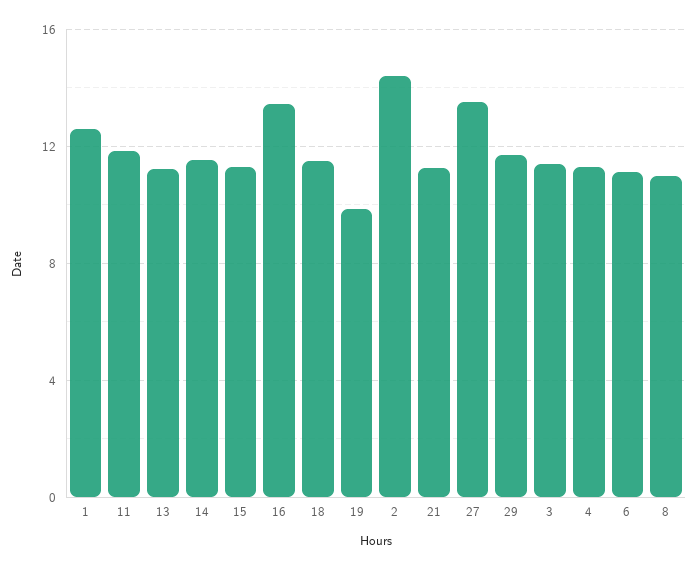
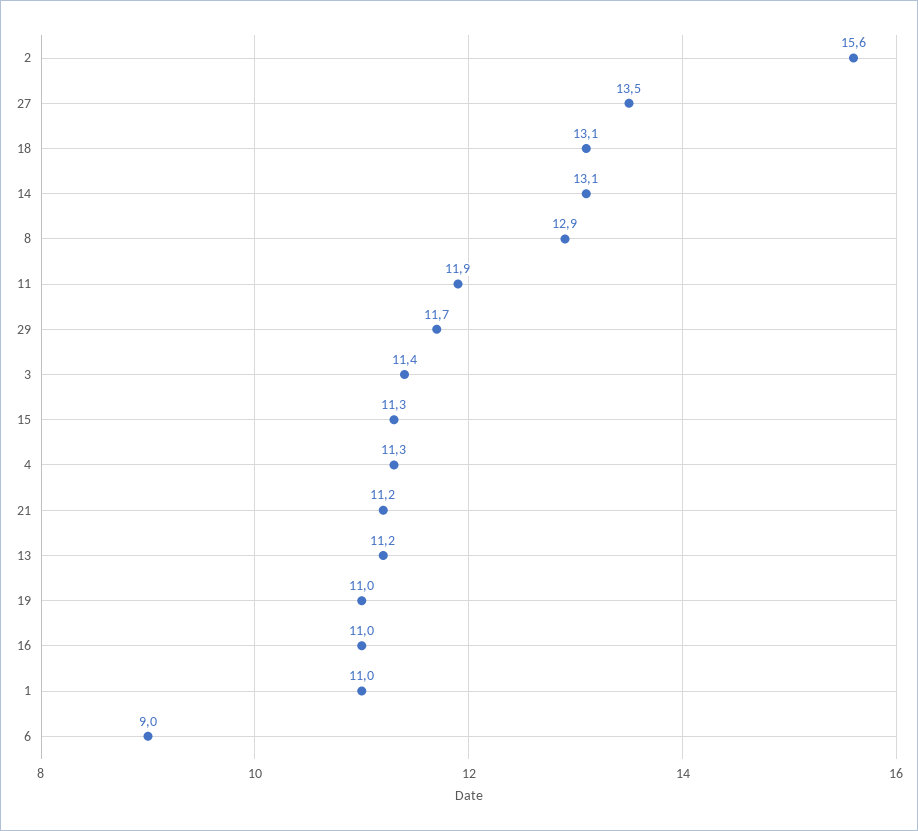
  {
-   "1": 12.5,
+   "1": 11,
    "11": 11.9,
    "13": 11.2,
-   "14": 11.5,
+   "14": 13.1,
    "15": 11.3,
-   "16": 13.5,
+   "16": 11,
-   "18": 11.5,
+   "18": 13.1,
-   "19": 10,
+   "19": 11,
-   "2": 14.5,
+   "2": 15.6,
    "21": 11.2,
    "27": 13.5,
    "29": 11.7,
    "3": 11.4,
    "4": 11.3,
-   "6": 11,
+   "6": 9,
-   "8": 11
+   "8": 12.9
  }

